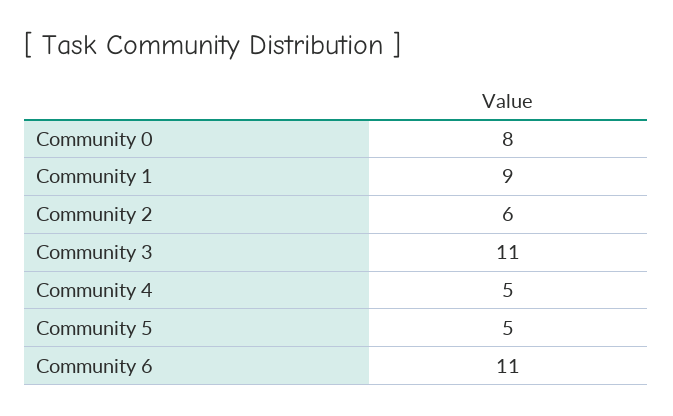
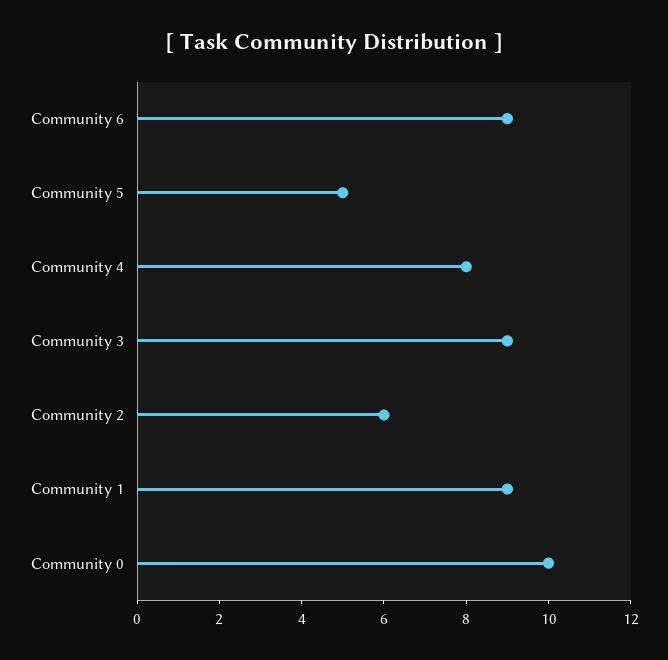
  {
-   "Community 0": 8,
+   "Community 0": 10,
    "Community 1": 9,
    "Community 2": 6,
-   "Community 3": 11,
+   "Community 3": 9,
-   "Community 4": 5,
+   "Community 4": 8,
    "Community 5": 5,
-   "Community 6": 11
+   "Community 6": 9
  }

